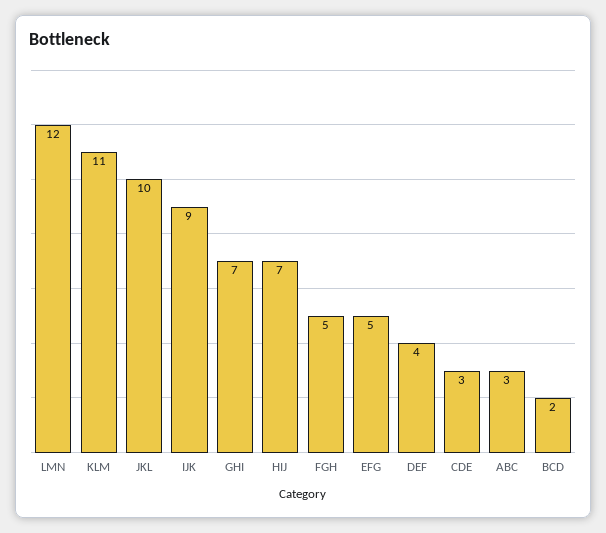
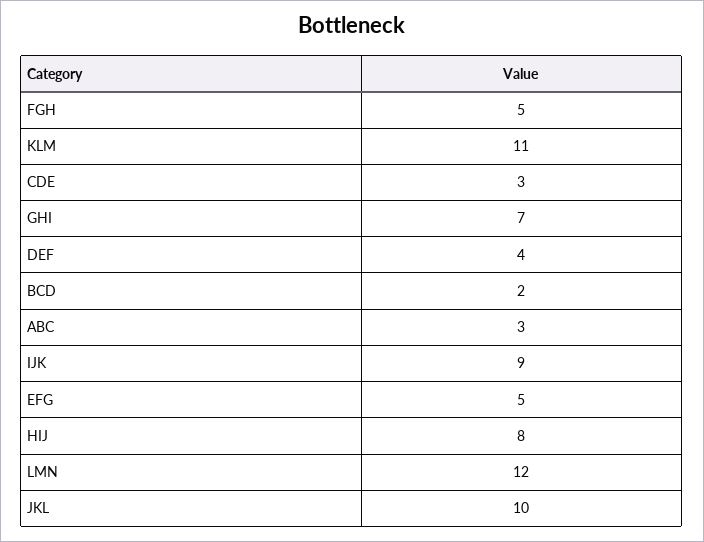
  {
    "LMN": 12,
    "KLM": 11,
    "JKL": 10,
    "IJK": 9,
    "GHI": 7,
-   "HIJ": 7,
+   "HIJ": 8,
    "FGH": 5,
    "EFG": 5,
    "DEF": 4,
    "CDE": 3,
    "ABC": 3,
    "BCD": 2
  }

